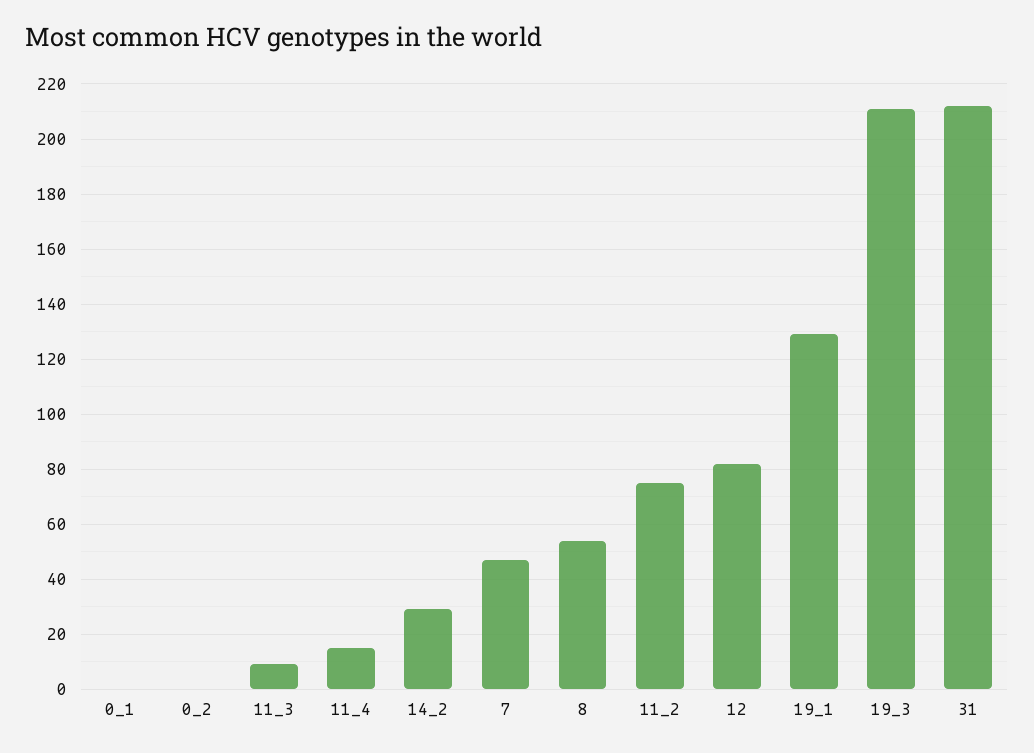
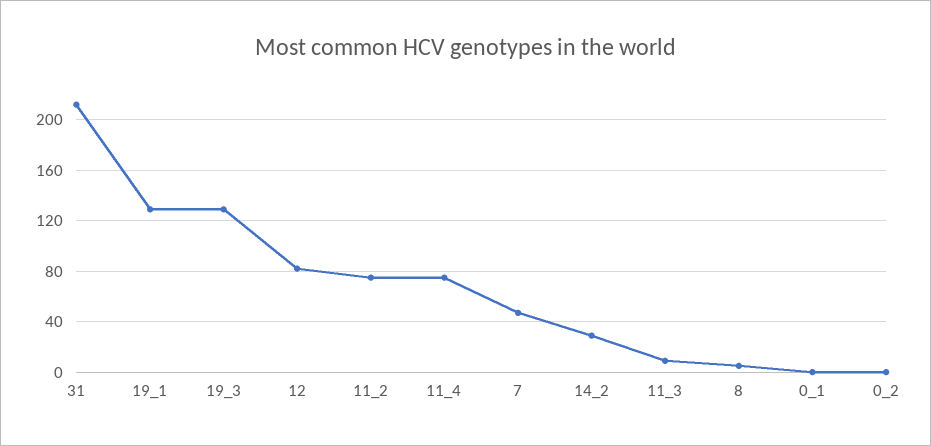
  {
    "0_1": 0,
    "0_2": 0,
    "11_3": 10,
-   "11_4": 15,
+   "11_4": 75,
    "14_2": 30,
    "7": 45,
-   "8": 55,
+   "8": 5,
    "11_2": 75,
    "12": 80,
    "19_1": 130,
-   "19_3": 210,
+   "19_3": 130,
    "31": 210
  }

